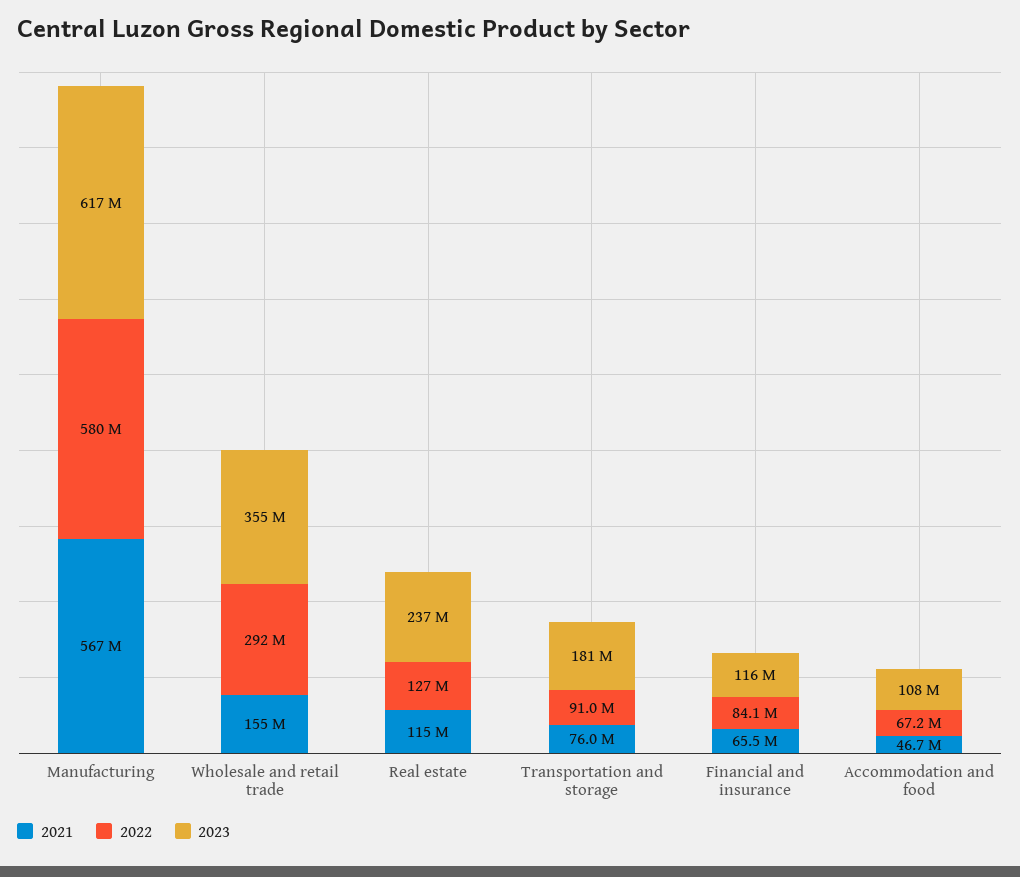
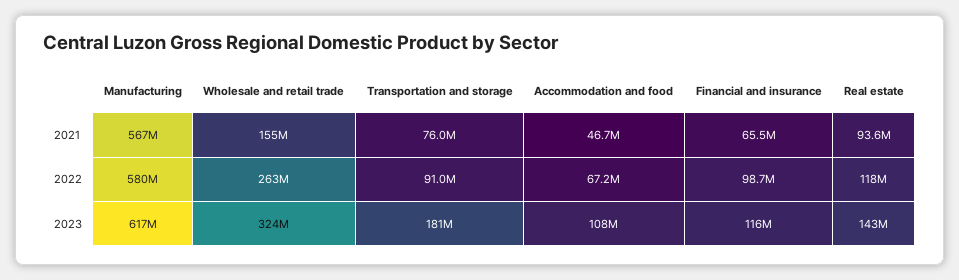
  {
    "2021": {
      "Manufacturing": 567000000,
      "Wholesale and retail trade": 155000000,
-     "Real estate": 115000000,
+     "Real estate": 93600000,
      "Transportation and storage": 76000000,
      "Financial and insurance": 65500000,
      "Accommodation and food": 46700000
    },
    "2022": {
      "Manufacturing": 580000000,
-     "Wholesale and retail trade": 292000000,
+     "Wholesale and retail trade": 263000000,
-     "Real estate": 127000000,
+     "Real estate": 118000000,
      "Transportation and storage": 91000000,
-     "Financial and insurance": 84100000,
+     "Financial and insurance": 98700000,
      "Accommodation and food": 67200000
    },
    "2023": {
      "Manufacturing": 617000000,
-     "Wholesale and retail trade": 355000000,
+     "Wholesale and retail trade": 324000000,
-     "Real estate": 237000000,
+     "Real estate": 143000000,
      "Transportation and storage": 181000000,
      "Financial and insurance": 116000000,
      "Accommodation and food": 108000000
    }
  }

